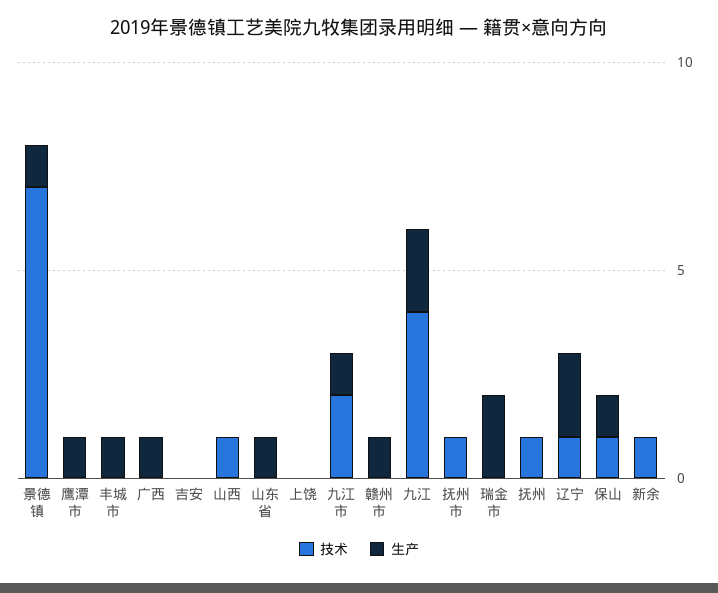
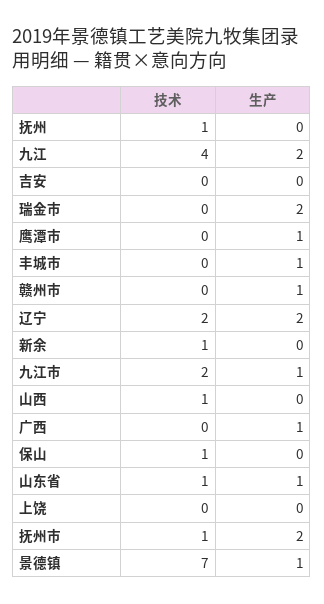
  {
    "技术": {
      "景德镇": 7,
      "鹰潭市": 0,
      "丰城市": 0,
      "广西": 0,
      "吉安": 0,
      "山西": 1,
-     "山东省": 0,
+     "山东省": 1,
      "上饶": 0,
      "九江市": 2,
      "赣州市": 0,
      "九江": 4,
      "抚州市": 1,
      "瑞金市": 0,
      "抚州": 1,
-     "辽宁": 1,
+     "辽宁": 2,
      "保山": 1,
      "新余": 1
    },
    "生产": {
      "景德镇": 1,
      "鹰潭市": 1,
      "丰城市": 1,
      "广西": 1,
      "吉安": 0,
      "山西": 0,
      "山东省": 1,
      "上饶": 0,
      "九江市": 1,
      "赣州市": 1,
      "九江": 2,
-     "抚州市": 0,
+     "抚州市": 2,
      "瑞金市": 2,
      "抚州": 0,
      "辽宁": 2,
-     "保山": 1,
+     "保山": 0,
      "新余": 0
    }
  }

